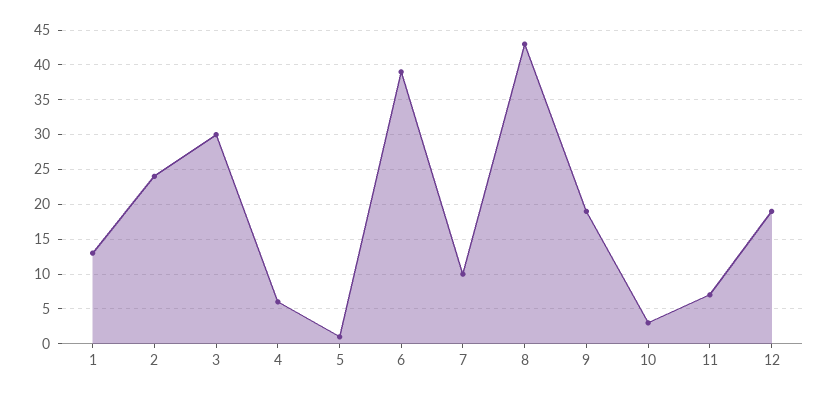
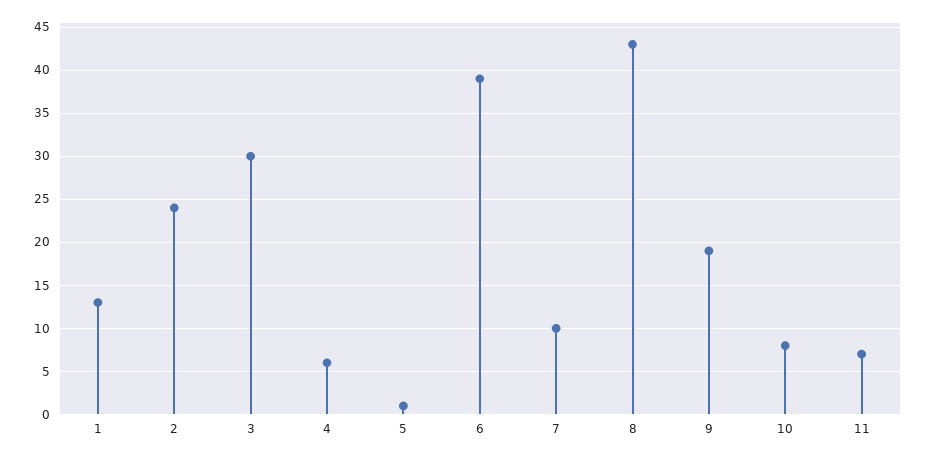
  {
    "1": 13,
    "2": 24,
    "3": 30,
    "4": 6,
    "5": 1,
    "6": 39,
    "7": 10,
    "8": 43,
    "9": 19,
-   "10": 3,
+   "10": 8,
-   "11": 7,
+   "11": 7
-   "12": 19
  }

